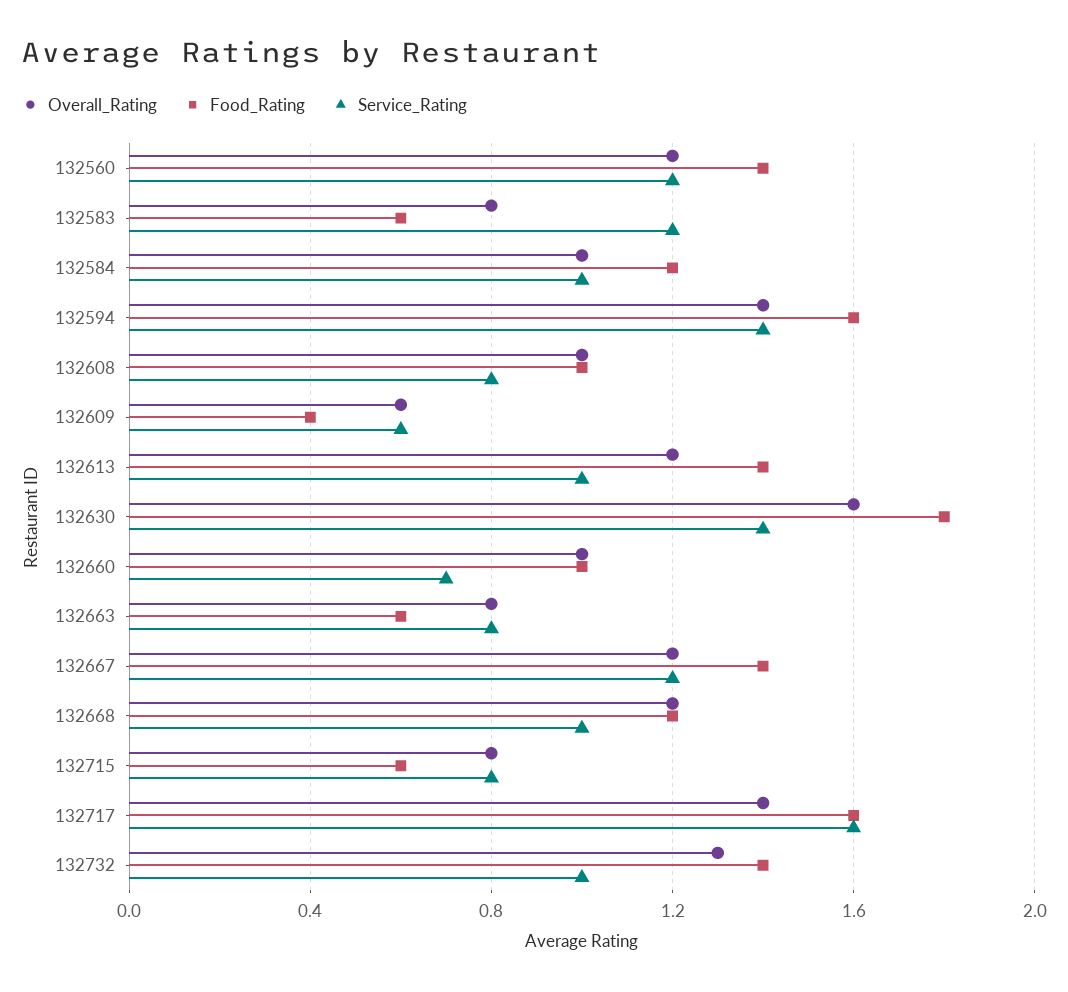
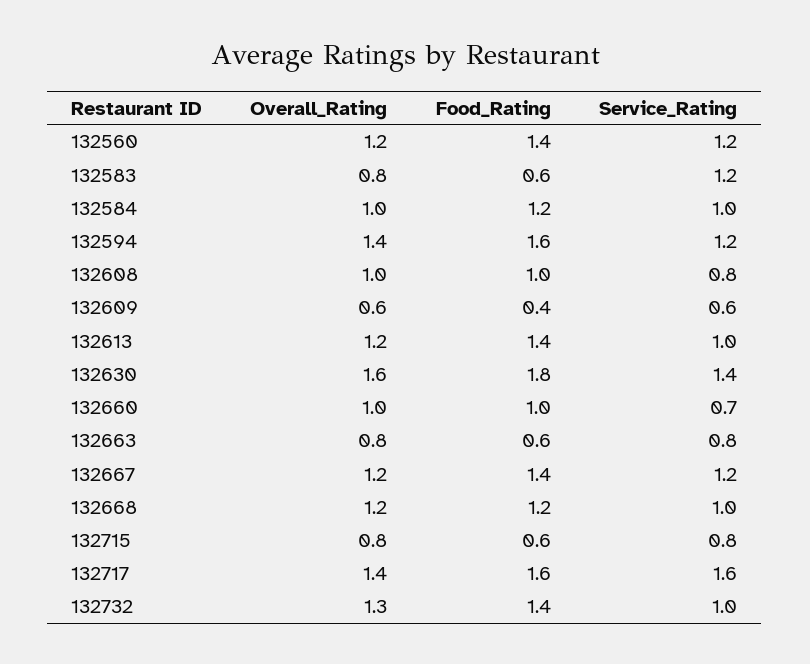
  {
    "Overall_Rating": {
      "132560": 1.2,
      "132583": 0.8,
      "132584": 1,
      "132594": 1.4,
      "132608": 1,
      "132609": 0.6,
      "132613": 1.2,
      "132630": 1.6,
      "132660": 1,
      "132663": 0.8,
      "132667": 1.2,
      "132668": 1.2,
      "132715": 0.8,
      "132717": 1.4,
      "132732": 1.3
    },
    "Food_Rating": {
      "132560": 1.4,
      "132583": 0.6,
      "132584": 1.2,
      "132594": 1.6,
      "132608": 1,
      "132609": 0.4,
      "132613": 1.4,
      "132630": 1.8,
      "132660": 1,
      "132663": 0.6,
      "132667": 1.4,
      "132668": 1.2,
      "132715": 0.6,
      "132717": 1.6,
      "132732": 1.4
    },
    "Service_Rating": {
      "132560": 1.2,
      "132583": 1.2,
      "132584": 1,
-     "132594": 1.4,
+     "132594": 1.2,
      "132608": 0.8,
      "132609": 0.6,
      "132613": 1,
      "132630": 1.4,
      "132660": 0.7,
      "132663": 0.8,
      "132667": 1.2,
      "132668": 1,
      "132715": 0.8,
      "132717": 1.6,
      "132732": 1
    }
  }

